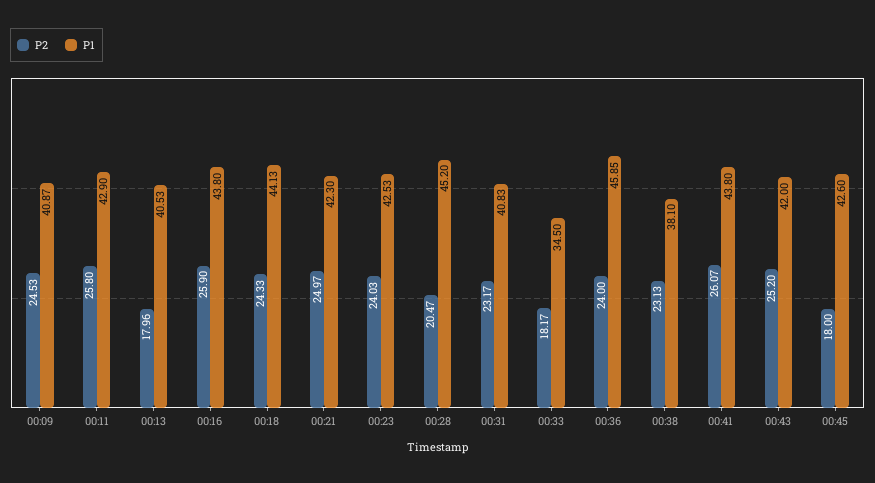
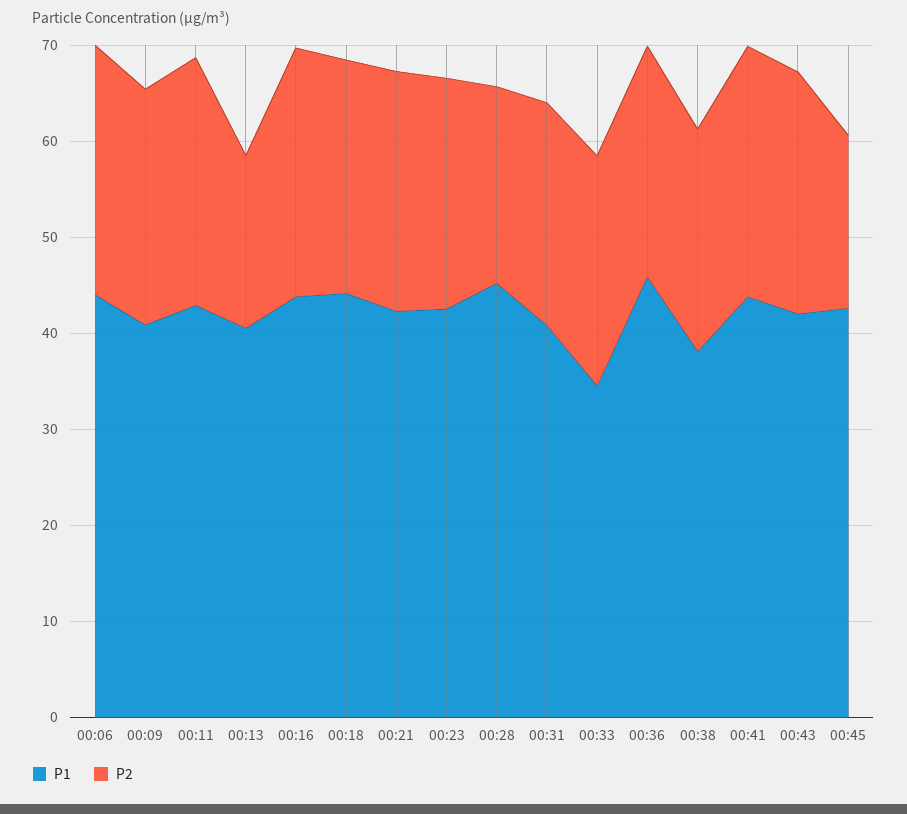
  {
    "P2": {
      "00:09": 24.53,
      "00:11": 25.8,
      "00:13": 17.96,
      "00:16": 25.9,
      "00:18": 24.33,
      "00:21": 24.97,
      "00:23": 24.03,
      "00:28": 20.47,
      "00:31": 23.17,
-     "00:33": 18.17,
+     "00:33": 24,
      "00:36": 24,
      "00:38": 23.13,
      "00:41": 26.07,
      "00:43": 25.2,
-     "00:45": 18
+     "00:45": 18,
+     "00:06": 26
    },
    "P1": {
      "00:09": 40.87,
      "00:11": 42.9,
      "00:13": 40.53,
      "00:16": 43.8,
      "00:18": 44.13,
      "00:21": 42.3,
      "00:23": 42.53,
      "00:28": 45.2,
      "00:31": 40.83,
      "00:33": 34.5,
      "00:36": 45.85,
      "00:38": 38.1,
      "00:41": 43.8,
      "00:43": 42,
-     "00:45": 42.6
+     "00:45": 42.6,
+     "00:06": 44
    }
  }

